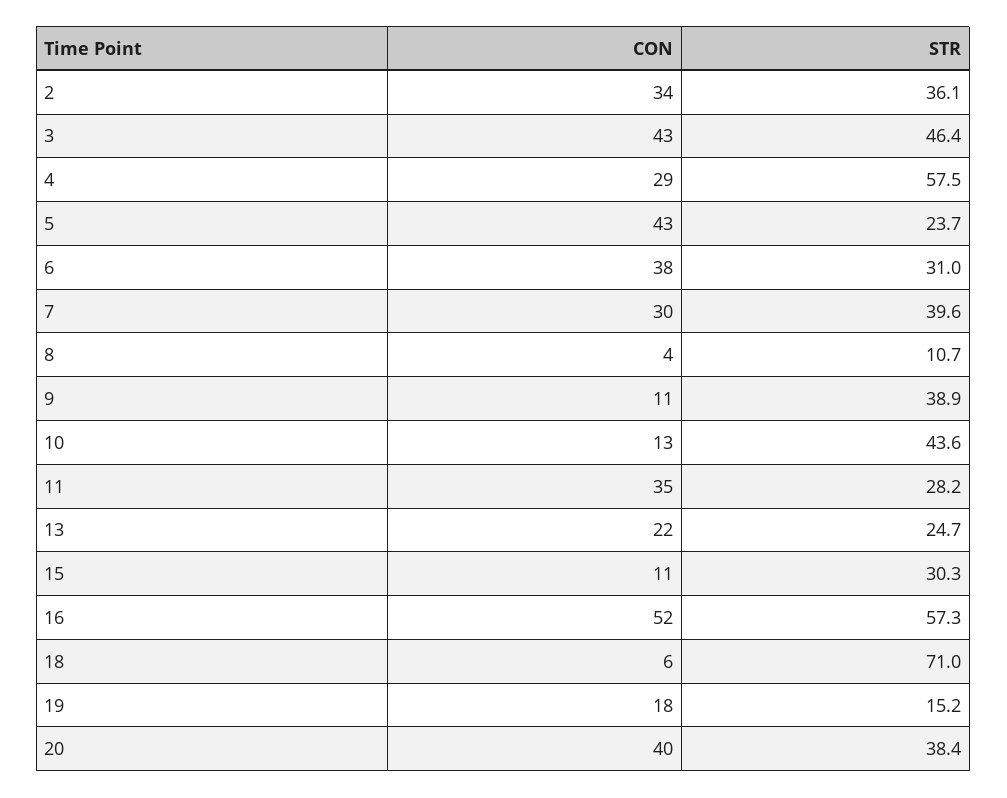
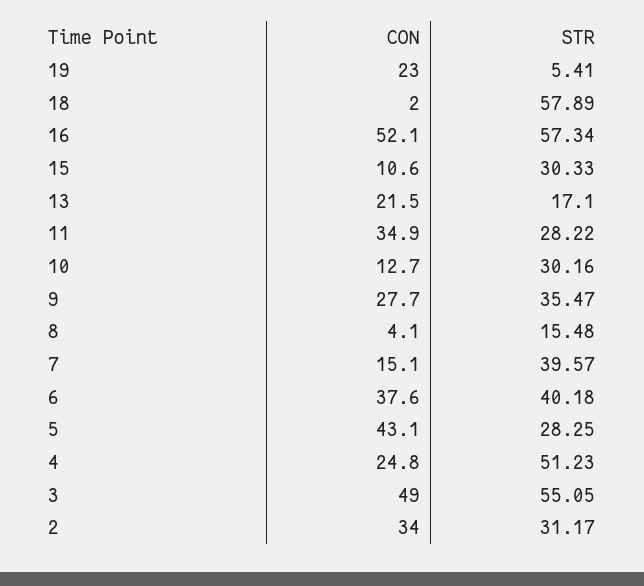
  {
    "CON": {
      "2": 34,
-     "3": 43,
+     "3": 49,
-     "4": 29,
+     "4": 24.8,
      "5": 43.1,
      "6": 37.6,
-     "7": 30,
+     "7": 15.1,
      "8": 4.1,
-     "9": 11,
+     "9": 27.7,
      "10": 12.7,
      "11": 34.9,
      "13": 21.5,
      "15": 10.6,
      "16": 52.1,
-     "18": 6,
+     "18": 2,
-     "19": 18,
+     "19": 23
-     "20": 40
    },
    "STR": {
-     "2": 36.1,
+     "2": 31.17,
-     "3": 46.4,
+     "3": 55.05,
-     "4": 57.5,
+     "4": 51.23,
-     "5": 23.7,
+     "5": 28.25,
-     "6": 31,
+     "6": 40.18,
      "7": 39.57,
-     "8": 10.7,
+     "8": 15.48,
-     "9": 38.9,
+     "9": 35.47,
-     "10": 43.6,
+     "10": 30.16,
      "11": 28.22,
-     "13": 24.7,
+     "13": 17.1,
      "15": 30.33,
      "16": 57.34,
-     "18": 71,
+     "18": 57.89,
-     "19": 15.2,
+     "19": 5.41
-     "20": 38.4
    }
  }

